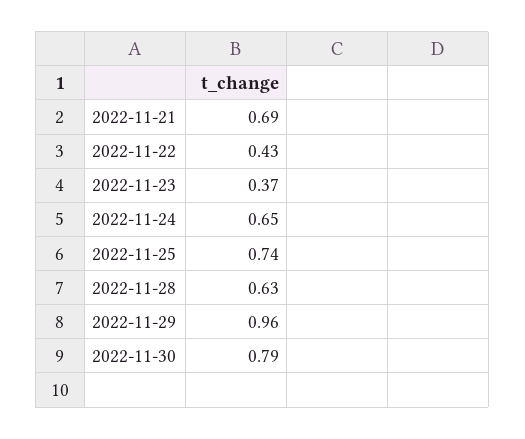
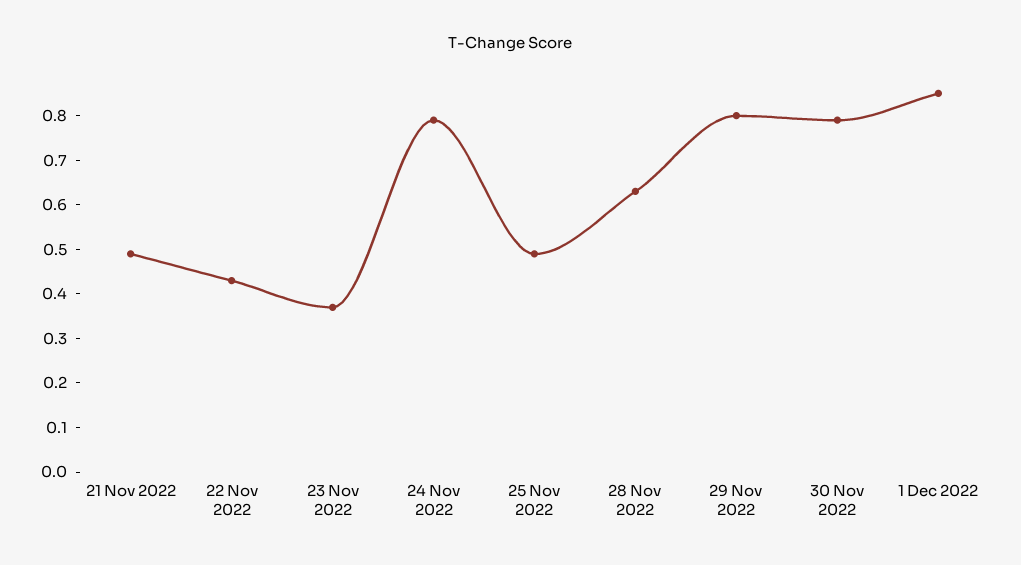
  {
-   "2022-11-21": 0.69,
+   "2022-11-21": 0.5,
    "2022-11-22": 0.43,
    "2022-11-23": 0.37,
-   "2022-11-24": 0.65,
+   "2022-11-24": 0.8,
-   "2022-11-25": 0.74,
+   "2022-11-25": 0.5,
    "2022-11-28": 0.63,
-   "2022-11-29": 0.96,
+   "2022-11-29": 0.8,
-   "2022-11-30": 0.79
+   "2022-11-30": 0.79,
+   "1 Dec 2022": 0.85
  }

